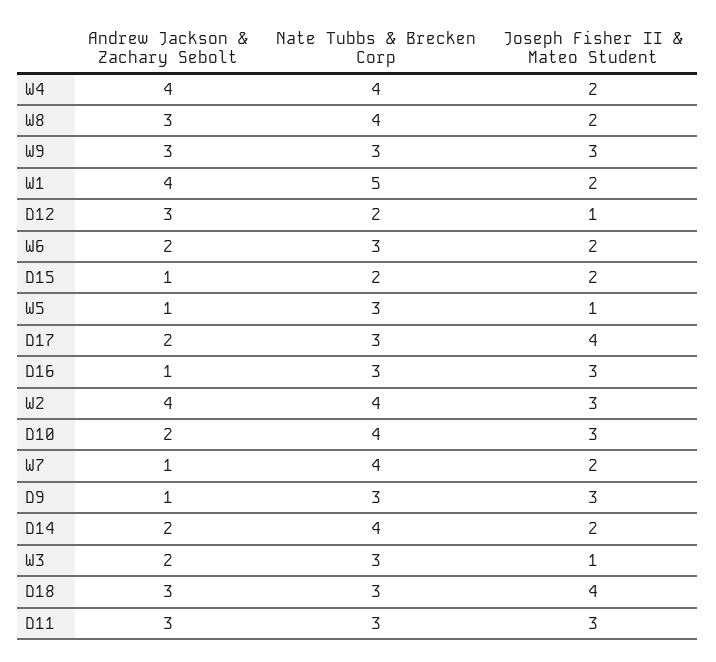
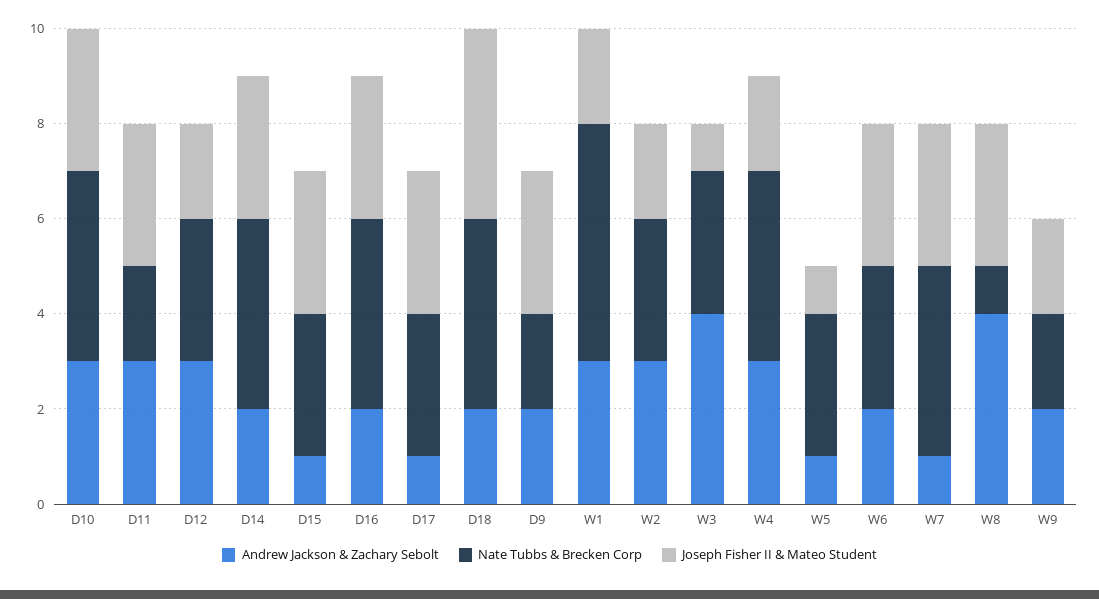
  {
    "Andrew Jackson & Zachary Sebolt": {
-     "W4": 4,
+     "W4": 3,
-     "W8": 3,
+     "W8": 4,
-     "W9": 3,
+     "W9": 2,
-     "W1": 4,
+     "W1": 3,
      "D12": 3,
      "W6": 2,
      "D15": 1,
      "W5": 1,
-     "D17": 2,
+     "D17": 1,
-     "D16": 1,
+     "D16": 2,
-     "W2": 4,
+     "W2": 3,
-     "D10": 2,
+     "D10": 3,
      "W7": 1,
-     "D9": 1,
+     "D9": 2,
      "D14": 2,
-     "W3": 2,
+     "W3": 4,
-     "D18": 3,
+     "D18": 2,
      "D11": 3
    },
    "Nate Tubbs & Brecken Corp": {
      "W4": 4,
-     "W8": 4,
+     "W8": 1,
-     "W9": 3,
+     "W9": 2,
      "W1": 5,
-     "D12": 2,
+     "D12": 3,
      "W6": 3,
-     "D15": 2,
+     "D15": 3,
      "W5": 3,
      "D17": 3,
-     "D16": 3,
+     "D16": 4,
-     "W2": 4,
+     "W2": 3,
      "D10": 4,
      "W7": 4,
-     "D9": 3,
+     "D9": 2,
      "D14": 4,
      "W3": 3,
-     "D18": 3,
+     "D18": 4,
-     "D11": 3
+     "D11": 2
    },
    "Joseph Fisher II & Mateo Student": {
      "W4": 2,
-     "W8": 2,
+     "W8": 3,
-     "W9": 3,
+     "W9": 2,
      "W1": 2,
-     "D12": 1,
+     "D12": 2,
-     "W6": 2,
+     "W6": 3,
-     "D15": 2,
+     "D15": 3,
      "W5": 1,
-     "D17": 4,
+     "D17": 3,
      "D16": 3,
-     "W2": 3,
+     "W2": 2,
      "D10": 3,
-     "W7": 2,
+     "W7": 3,
      "D9": 3,
-     "D14": 2,
+     "D14": 3,
      "W3": 1,
      "D18": 4,
      "D11": 3
    }
  }

